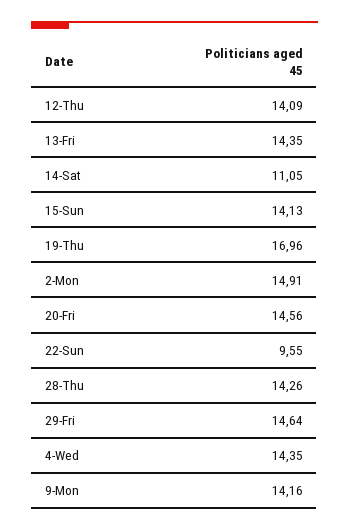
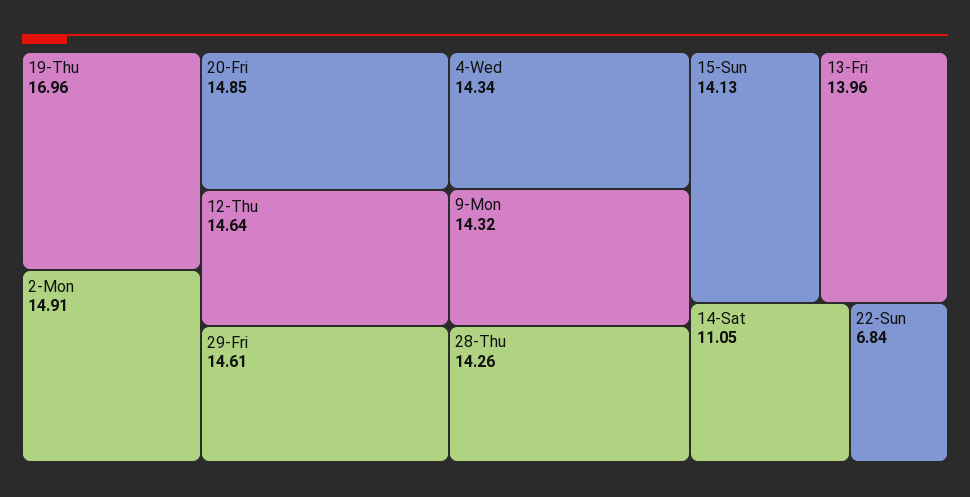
  {
-   "12-Thu": 14.09,
+   "12-Thu": 14.64,
-   "13-Fri": 14.35,
+   "13-Fri": 13.96,
    "14-Sat": 11.05,
    "15-Sun": 14.13,
    "19-Thu": 16.96,
    "2-Mon": 14.91,
-   "20-Fri": 14.56,
+   "20-Fri": 14.85,
-   "22-Sun": 9.55,
+   "22-Sun": 6.84,
    "28-Thu": 14.26,
-   "29-Fri": 14.64,
+   "29-Fri": 14.61,
-   "4-Wed": 14.35,
+   "4-Wed": 14.34,
-   "9-Mon": 14.16
+   "9-Mon": 14.32
  }

